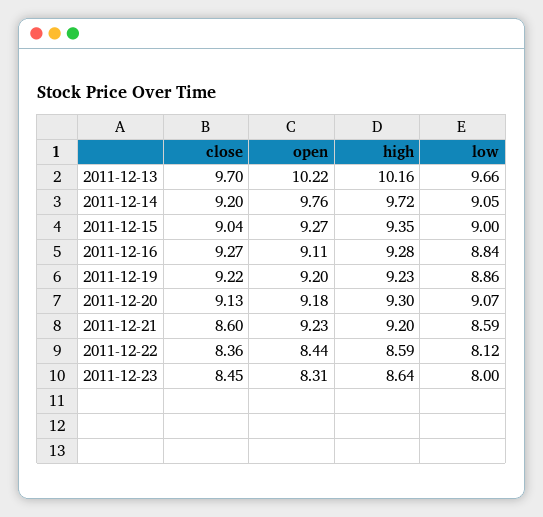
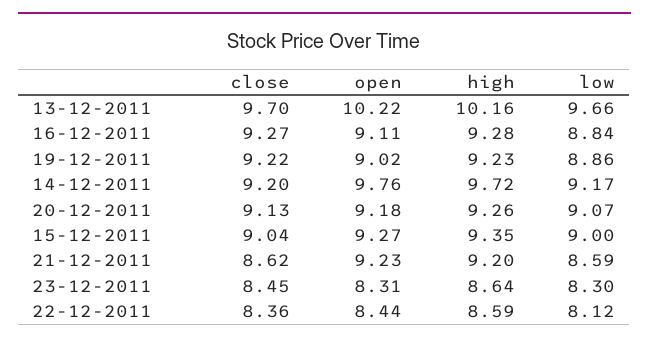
  {
    "close": {
      "2011-12-13": 9.7,
      "2011-12-14": 9.2,
      "2011-12-15": 9.04,
      "2011-12-16": 9.27,
      "2011-12-19": 9.22,
      "2011-12-20": 9.13,
-     "2011-12-21": 8.6,
+     "2011-12-21": 8.62,
      "2011-12-22": 8.36,
      "2011-12-23": 8.45
    },
    "open": {
      "2011-12-13": 10.22,
      "2011-12-14": 9.76,
      "2011-12-15": 9.27,
      "2011-12-16": 9.11,
-     "2011-12-19": 9.2,
+     "2011-12-19": 9.02,
      "2011-12-20": 9.18,
      "2011-12-21": 9.23,
      "2011-12-22": 8.44,
      "2011-12-23": 8.31
    },
    "high": {
      "2011-12-13": 10.16,
      "2011-12-14": 9.72,
      "2011-12-15": 9.35,
      "2011-12-16": 9.28,
      "2011-12-19": 9.23,
-     "2011-12-20": 9.3,
+     "2011-12-20": 9.26,
      "2011-12-21": 9.2,
      "2011-12-22": 8.59,
      "2011-12-23": 8.64
    },
    "low": {
      "2011-12-13": 9.66,
-     "2011-12-14": 9.05,
+     "2011-12-14": 9.17,
      "2011-12-15": 9,
      "2011-12-16": 8.84,
      "2011-12-19": 8.86,
      "2011-12-20": 9.07,
      "2011-12-21": 8.59,
      "2011-12-22": 8.12,
-     "2011-12-23": 8
+     "2011-12-23": 8.3
    }
  }

